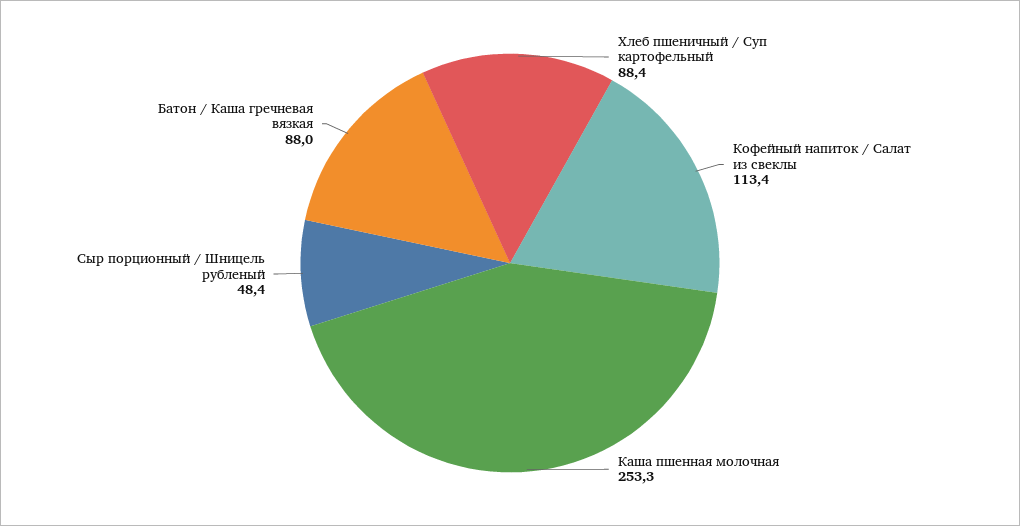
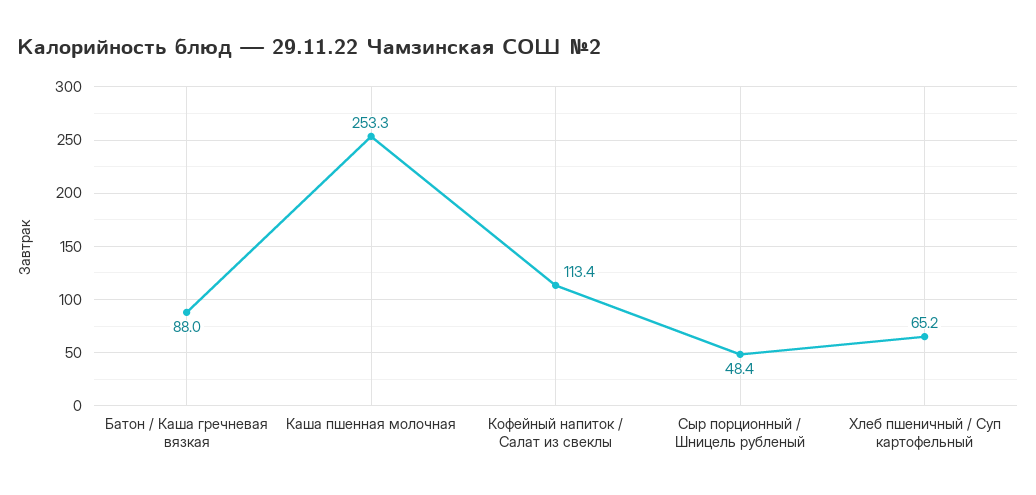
  {
-   "Хлеб пшеничный / Суп картофельный": 88.4,
+   "Хлеб пшеничный / Суп картофельный": 65.2,
    "Кофейный напиток / Салат из свеклы": 113.4,
    "Каша пшенная молочная": 253.3,
    "Сыр порционный / Шницель рубленый": 48.4,
    "Батон / Каша гречневая вязкая": 88
  }

